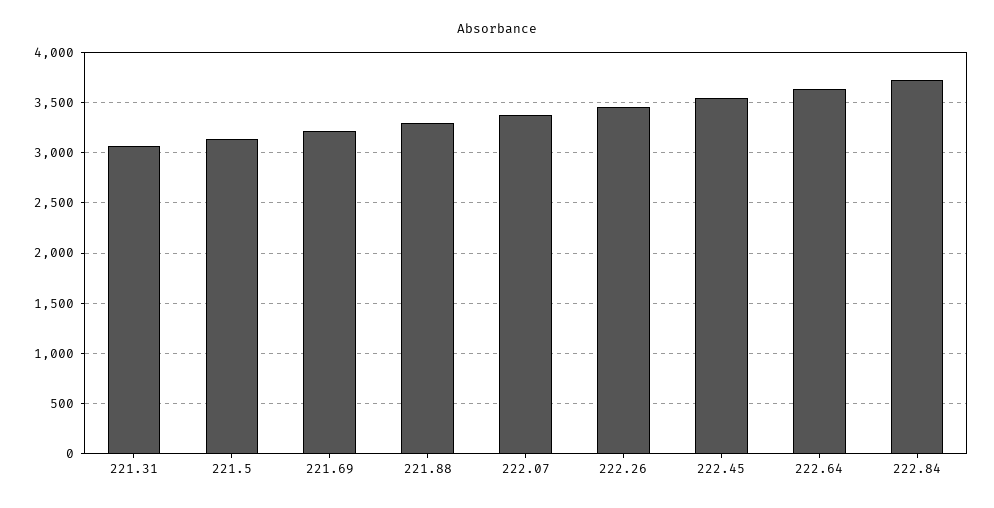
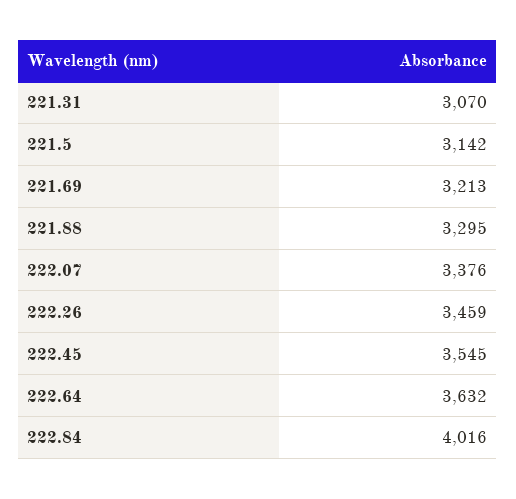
  {
    "221.31": 3070,
    "221.5": 3142,
    "221.69": 3213,
    "221.88": 3295,
    "222.07": 3376,
    "222.26": 3459,
    "222.45": 3545,
    "222.64": 3632,
-   "222.84": 3700
+   "222.84": 4016
  }

